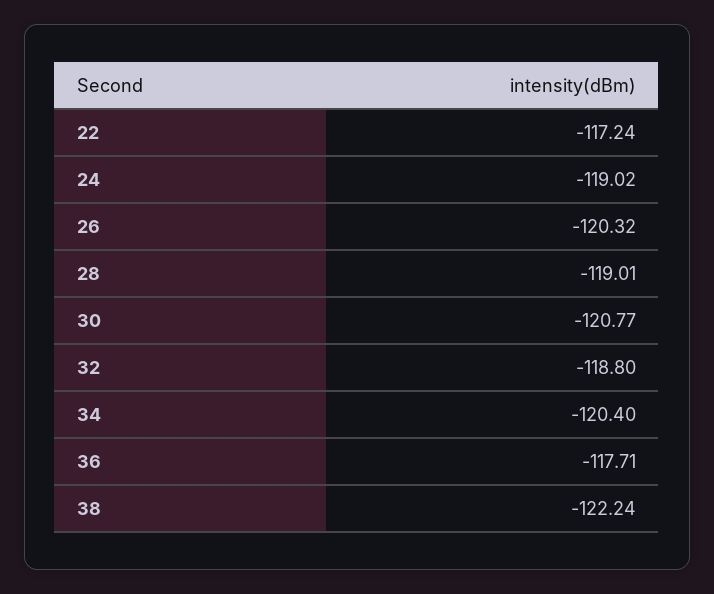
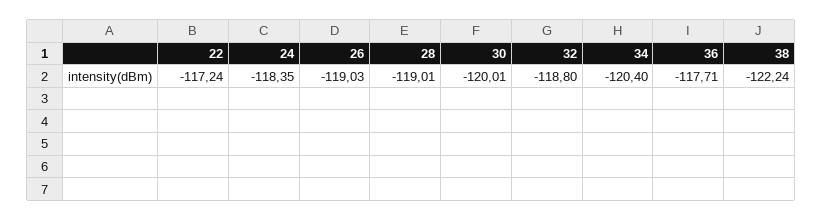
  {
    "22": -117.24,
-   "24": -119.02,
+   "24": -118.35,
-   "26": -120.32,
+   "26": -119.03,
    "28": -119.01,
-   "30": -120.77,
+   "30": -120.01,
    "32": -118.8,
    "34": -120.4,
    "36": -117.71,
    "38": -122.24
  }

